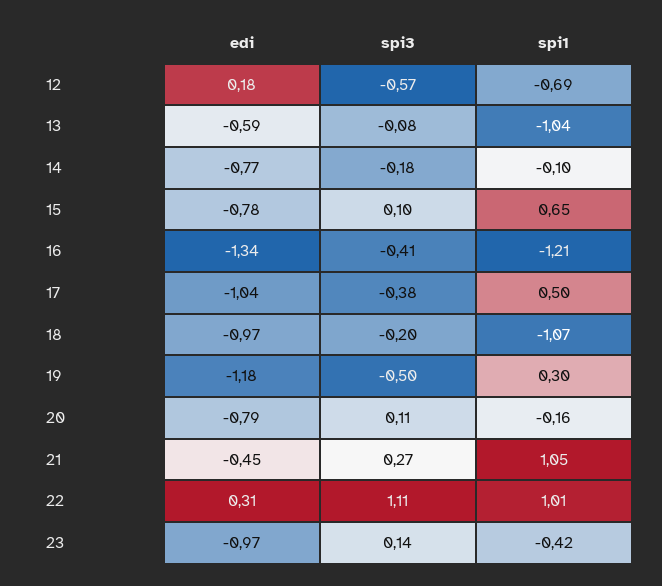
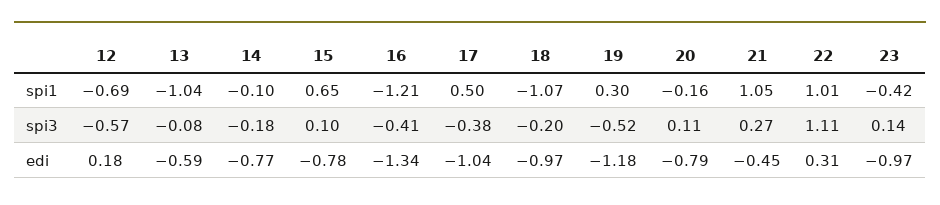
  {
    "edi": {
      "12": 0.18,
      "13": -0.59,
      "14": -0.77,
      "15": -0.78,
      "16": -1.34,
      "17": -1.04,
      "18": -0.97,
      "19": -1.18,
      "20": -0.79,
      "21": -0.45,
      "22": 0.31,
      "23": -0.97
    },
    "spi3": {
      "12": -0.57,
      "13": -0.08,
      "14": -0.18,
      "15": 0.1,
      "16": -0.41,
      "17": -0.38,
      "18": -0.2,
-     "19": -0.5,
+     "19": -0.52,
      "20": 0.11,
      "21": 0.27,
      "22": 1.11,
      "23": 0.14
    },
    "spi1": {
      "12": -0.69,
      "13": -1.04,
      "14": -0.1,
      "15": 0.65,
      "16": -1.21,
      "17": 0.5,
      "18": -1.07,
      "19": 0.3,
      "20": -0.16,
      "21": 1.05,
      "22": 1.01,
      "23": -0.42
    }
  }

